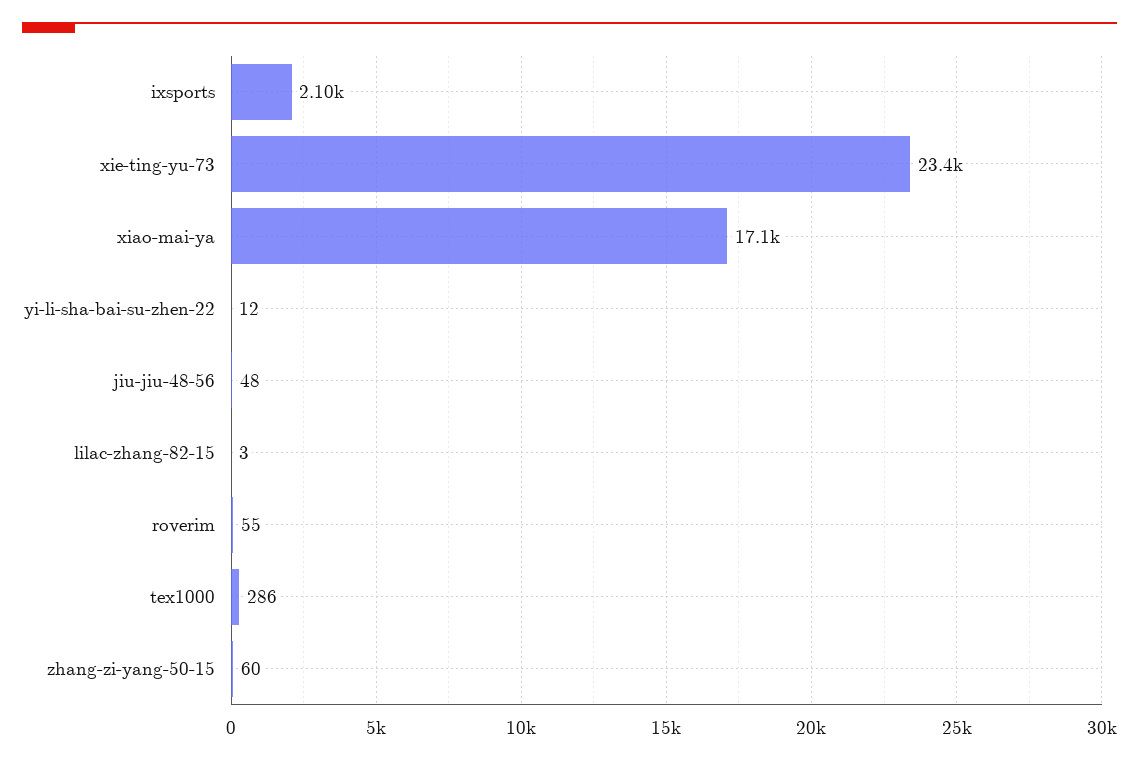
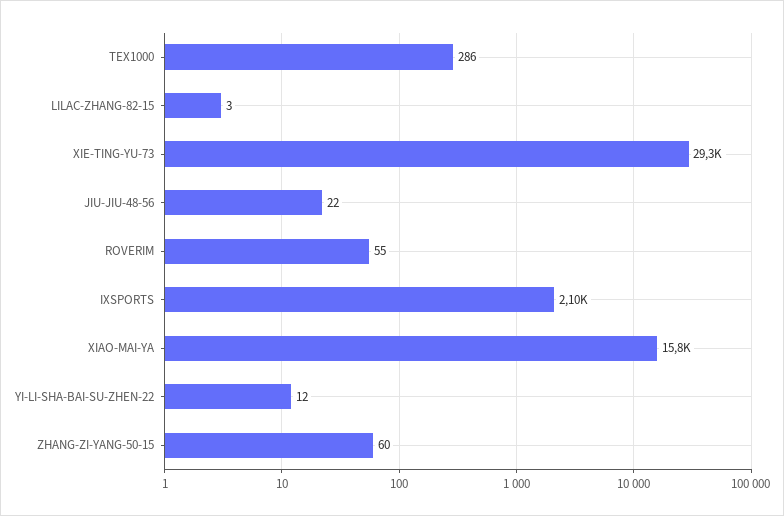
  {
    "ixsports": 2100,
-   "xie-ting-yu-73": 23400,
+   "xie-ting-yu-73": 29300,
-   "xiao-mai-ya": 17100,
+   "xiao-mai-ya": 15800,
    "yi-li-sha-bai-su-zhen-22": 12,
-   "jiu-jiu-48-56": 48,
+   "jiu-jiu-48-56": 22,
    "lilac-zhang-82-15": 3,
    "roverim": 55,
    "tex1000": 286,
    "zhang-zi-yang-50-15": 60
  }

